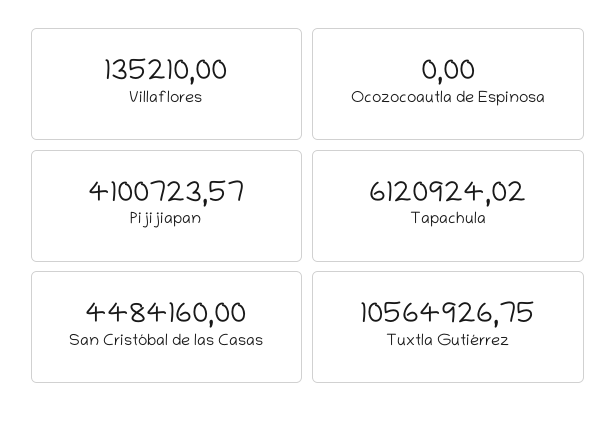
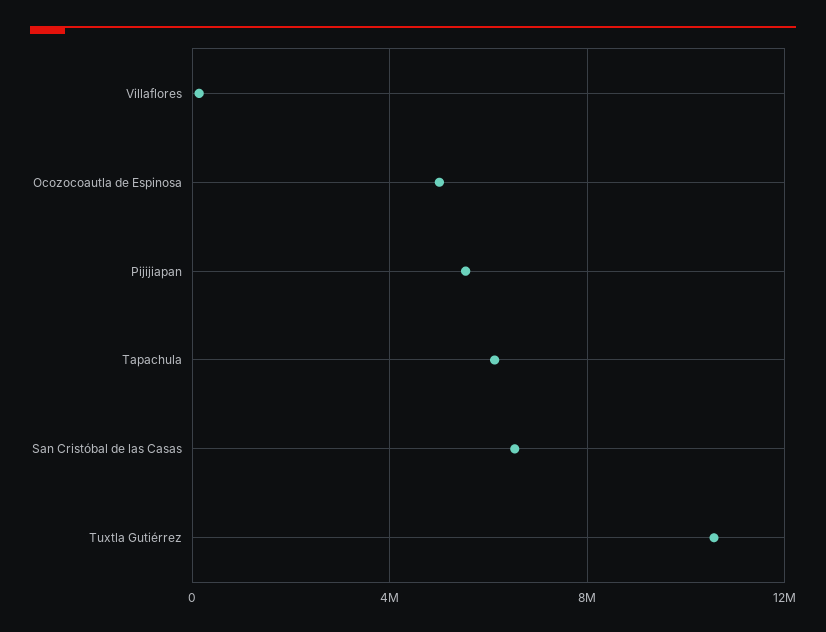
  {
    "Villaflores": 135210,
-   "Ocozocoautla de Espinosa": 0,
+   "Ocozocoautla de Espinosa": 5000000,
-   "Pijijiapan": 4100723.57,
+   "Pijijiapan": 5500000,
    "Tapachula": 6120924.02,
-   "San Cristóbal de las Casas": 4484160,
+   "San Cristóbal de las Casas": 6500000,
    "Tuxtla Gutiérrez": 10564926.75
  }

